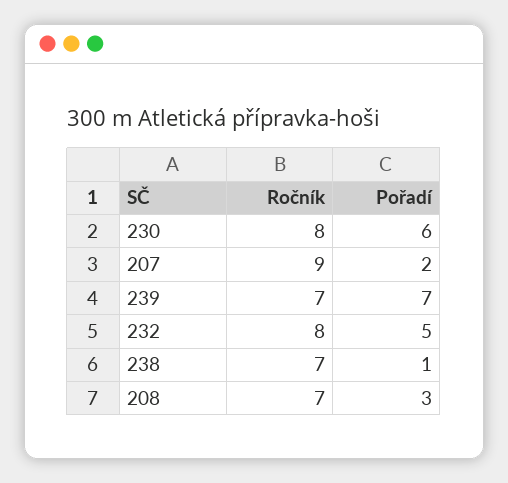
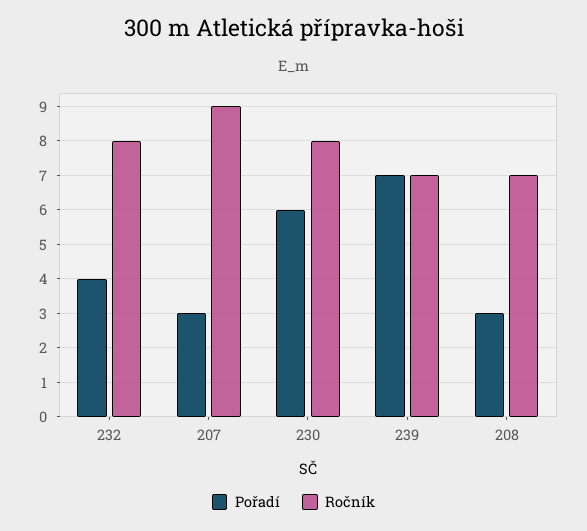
  {
    "Ročník": {
      "230": 8,
      "207": 9,
      "239": 7,
      "232": 8,
-     "238": 7,
      "208": 7
    },
    "Pořadí": {
      "230": 6,
-     "207": 2,
+     "207": 3,
      "239": 7,
-     "232": 5,
+     "232": 4,
-     "238": 1,
      "208": 3
    }
  }

